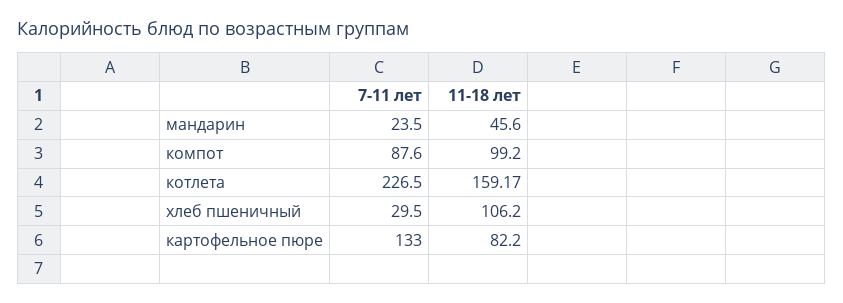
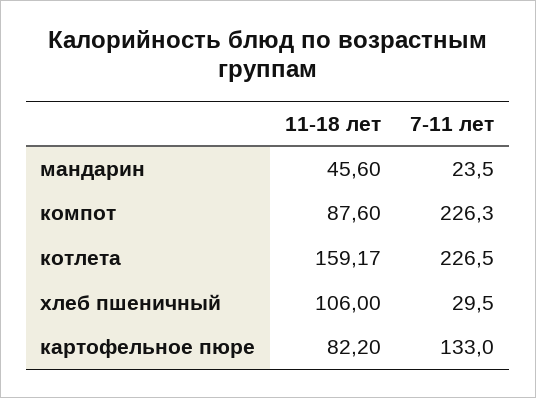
  {
    "7-11 лет": {
      "мандарин": 23.5,
-     "компот": 87.6,
+     "компот": 226.3,
      "котлета": 226.5,
      "хлеб пшеничный": 29.5,
      "картофельное пюре": 133
    },
    "11-18 лет": {
      "мандарин": 45.6,
-     "компот": 99.2,
+     "компот": 87.6,
      "котлета": 159.17,
-     "хлеб пшеничный": 106.2,
+     "хлеб пшеничный": 106,
      "картофельное пюре": 82.2
    }
  }

